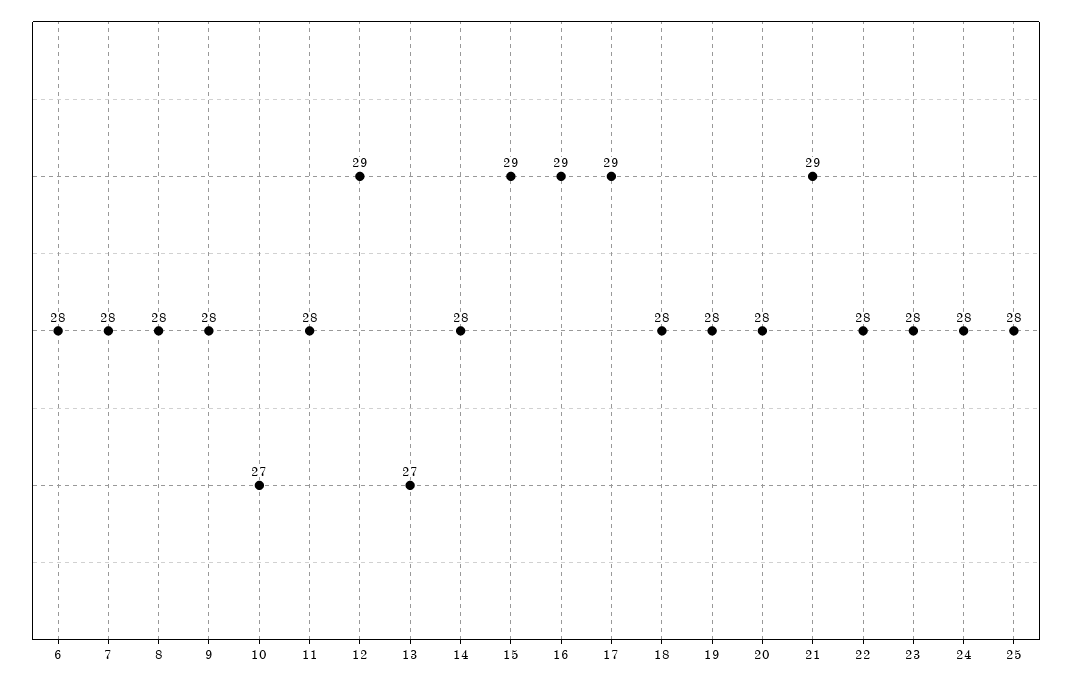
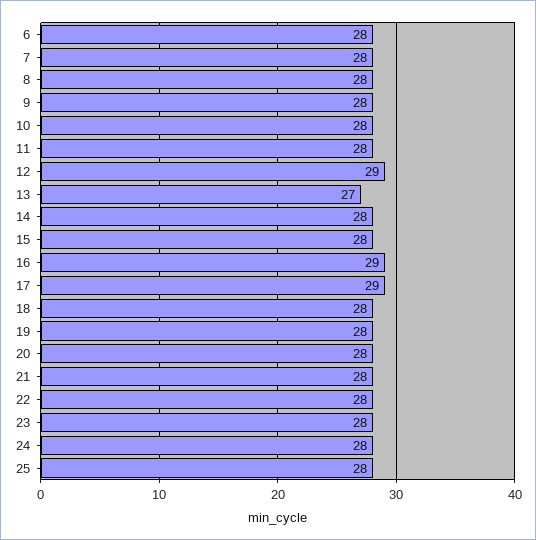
  {
    "6": 28,
    "7": 28,
    "8": 28,
    "9": 28,
-   "10": 27,
+   "10": 28,
    "11": 28,
    "12": 29,
    "13": 27,
    "14": 28,
-   "15": 29,
+   "15": 28,
    "16": 29,
    "17": 29,
    "18": 28,
    "19": 28,
    "20": 28,
-   "21": 29,
+   "21": 28,
    "22": 28,
    "23": 28,
    "24": 28,
    "25": 28
  }

